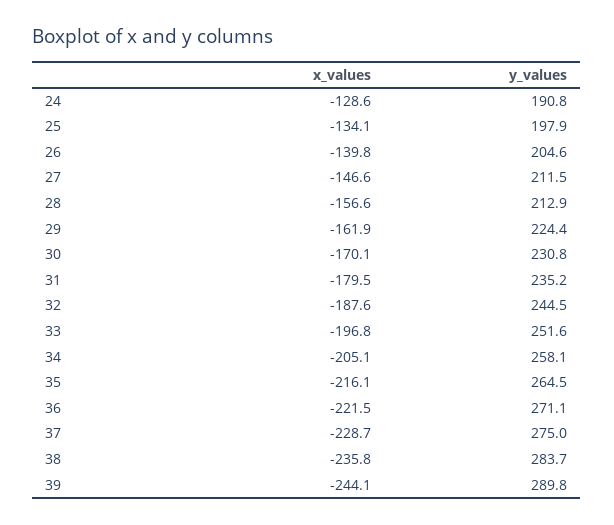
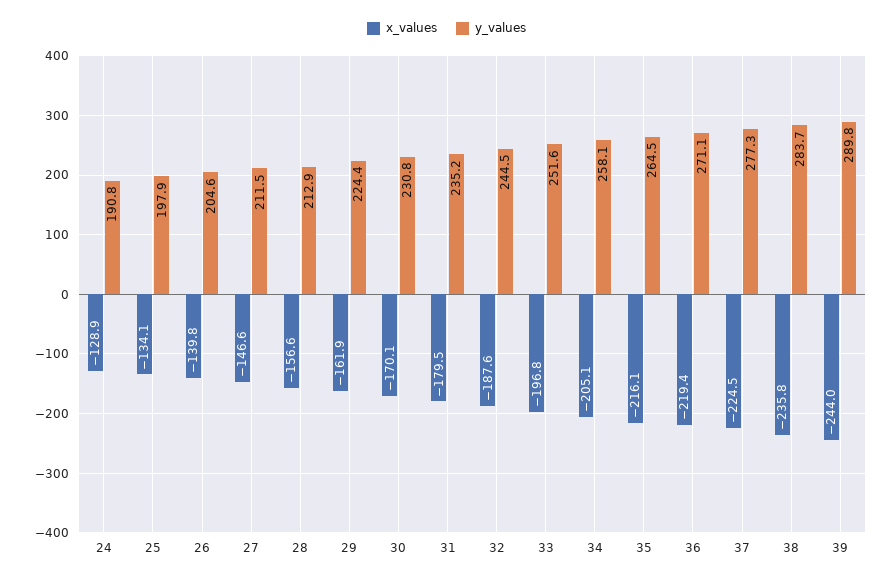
  {
    "x_values": {
-     "24": -128.6,
+     "24": -128.9,
      "25": -134.1,
      "26": -139.8,
      "27": -146.6,
      "28": -156.6,
      "29": -161.9,
      "30": -170.1,
      "31": -179.5,
      "32": -187.6,
      "33": -196.8,
      "34": -205.1,
      "35": -216.1,
-     "36": -221.5,
+     "36": -219.4,
-     "37": -228.7,
+     "37": -224.5,
      "38": -235.8,
-     "39": -244.1
+     "39": -244
    },
    "y_values": {
      "24": 190.8,
      "25": 197.9,
      "26": 204.6,
      "27": 211.5,
      "28": 212.9,
      "29": 224.4,
      "30": 230.8,
      "31": 235.2,
      "32": 244.5,
      "33": 251.6,
      "34": 258.1,
      "35": 264.5,
      "36": 271.1,
-     "37": 275,
+     "37": 277.3,
      "38": 283.7,
      "39": 289.8
    }
  }

